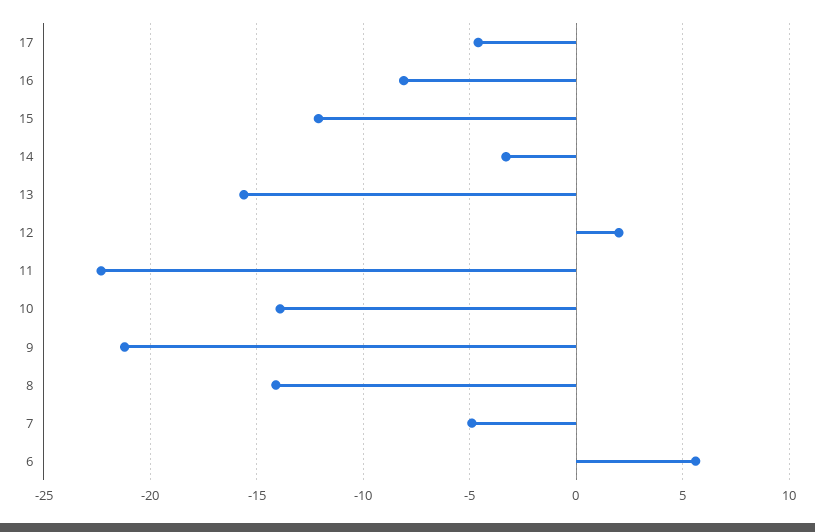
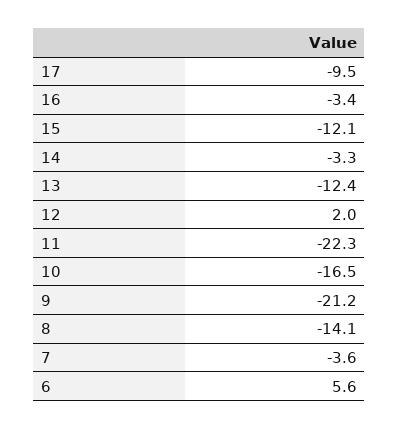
  {
-   "17": -4.5,
+   "17": -9.5,
-   "16": -8,
+   "16": -3.4,
    "15": -12.1,
    "14": -3.3,
-   "13": -15.5,
+   "13": -12.4,
    "12": 2,
    "11": -22.3,
-   "10": -14,
+   "10": -16.5,
    "9": -21.2,
    "8": -14.1,
-   "7": -5,
+   "7": -3.6,
    "6": 5.6
  }

